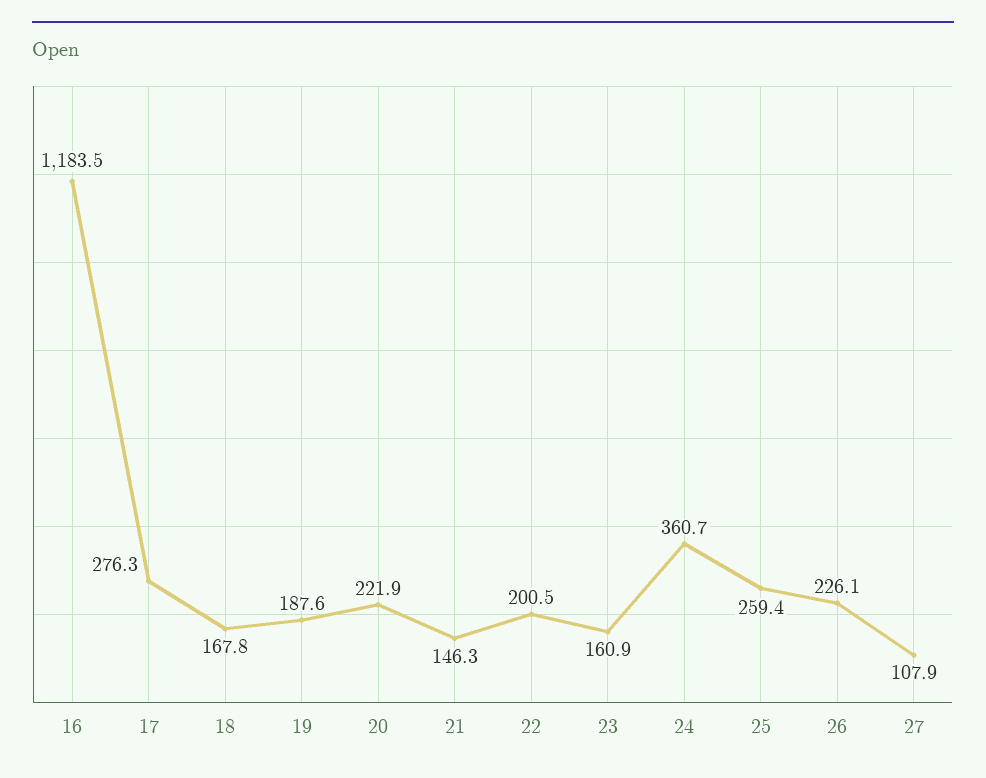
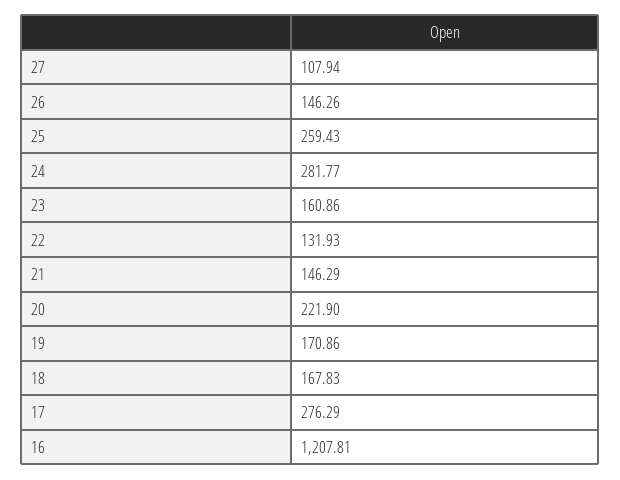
  {
-   "16": 1183.5,
+   "16": 1207.81,
    "17": 276.29,
    "18": 167.83,
-   "19": 187.6,
+   "19": 170.86,
    "20": 221.9,
    "21": 146.29,
-   "22": 200.5,
+   "22": 131.93,
    "23": 160.86,
-   "24": 360.7,
+   "24": 281.77,
    "25": 259.43,
-   "26": 226.1,
+   "26": 146.26,
    "27": 107.94
  }

